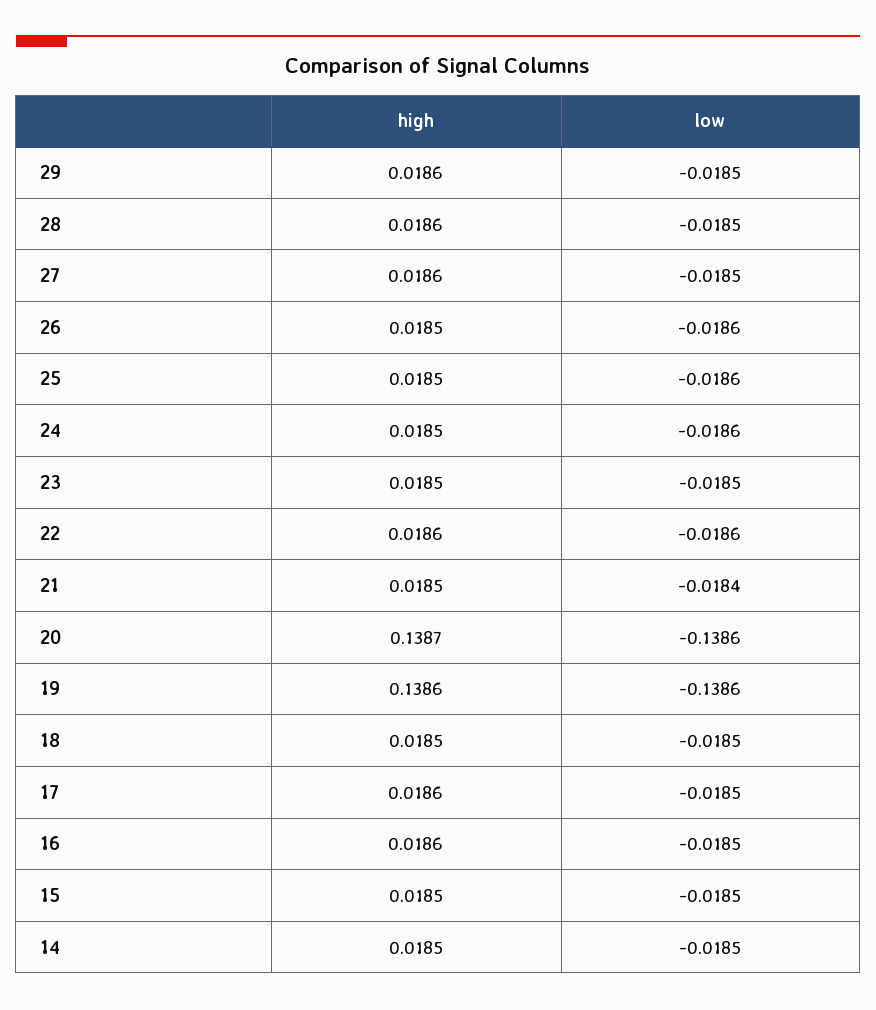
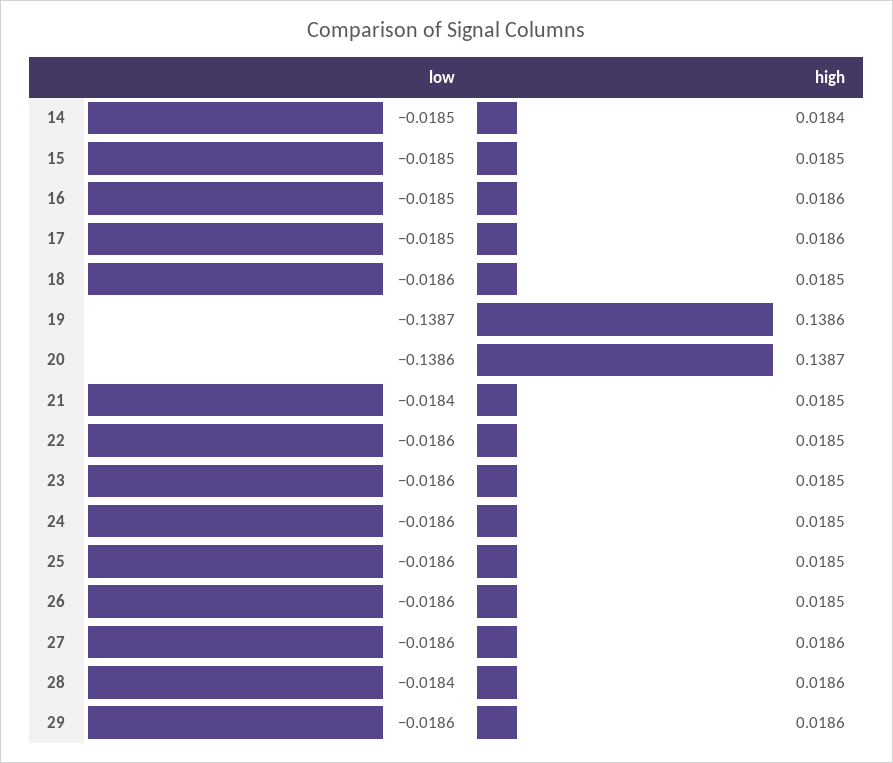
  {
    "high": {
      "29": 0.0186,
      "28": 0.0186,
      "27": 0.0186,
      "26": 0.0185,
      "25": 0.0185,
      "24": 0.0185,
      "23": 0.0185,
-     "22": 0.0186,
+     "22": 0.0185,
      "21": 0.0185,
      "20": 0.1387,
      "19": 0.1386,
      "18": 0.0185,
      "17": 0.0186,
      "16": 0.0186,
      "15": 0.0185,
-     "14": 0.0185
+     "14": 0.0184
    },
    "low": {
-     "29": -0.0185,
+     "29": -0.0186,
-     "28": -0.0185,
+     "28": -0.0184,
-     "27": -0.0185,
+     "27": -0.0186,
      "26": -0.0186,
      "25": -0.0186,
      "24": -0.0186,
-     "23": -0.0185,
+     "23": -0.0186,
      "22": -0.0186,
      "21": -0.0184,
      "20": -0.1386,
-     "19": -0.1386,
+     "19": -0.1387,
-     "18": -0.0185,
+     "18": -0.0186,
      "17": -0.0185,
      "16": -0.0185,
      "15": -0.0185,
      "14": -0.0185
    }
  }

